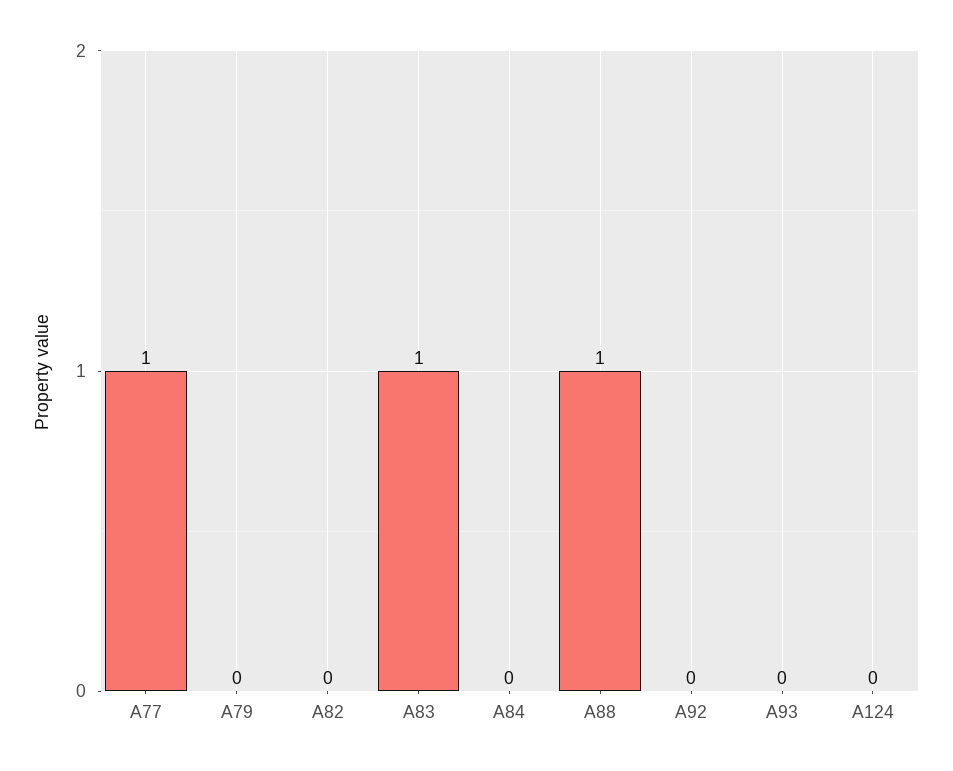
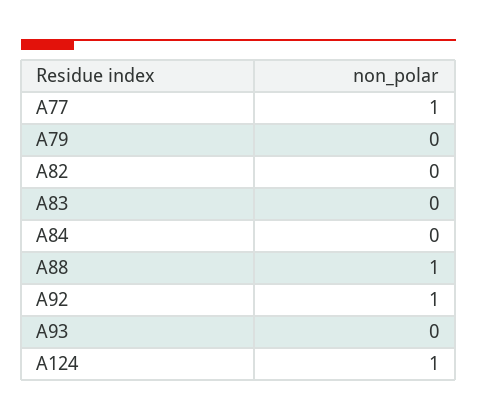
  {
    "A77": 1,
    "A79": 0,
    "A82": 0,
-   "A83": 1,
+   "A83": 0,
    "A84": 0,
    "A88": 1,
-   "A92": 0,
+   "A92": 1,
    "A93": 0,
-   "A124": 0
+   "A124": 1
  }

